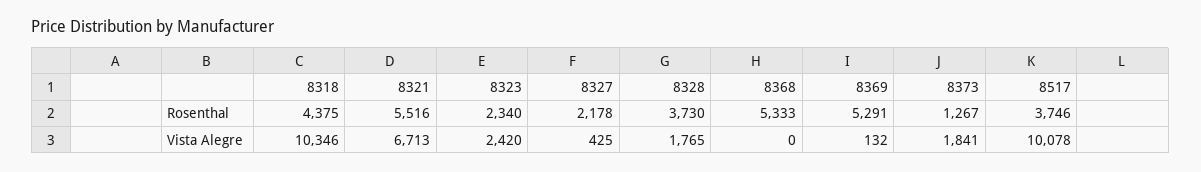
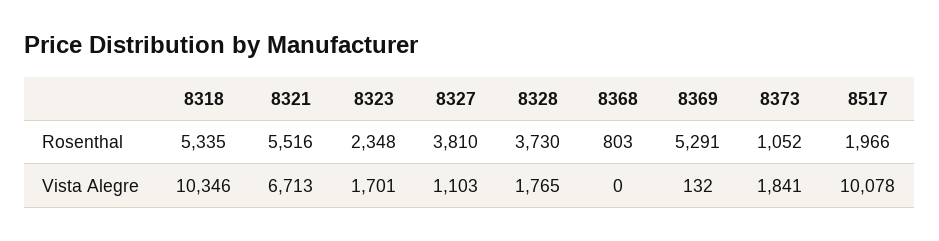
  {
    "8318": {
-     "Rosenthal": 4375,
+     "Rosenthal": 5335,
      "Vista Alegre": 10346
    },
    "8321": {
      "Rosenthal": 5516,
      "Vista Alegre": 6713
    },
    "8323": {
-     "Rosenthal": 2340,
+     "Rosenthal": 2348,
-     "Vista Alegre": 2420
+     "Vista Alegre": 1701
    },
    "8327": {
-     "Rosenthal": 2178,
+     "Rosenthal": 3810,
-     "Vista Alegre": 425
+     "Vista Alegre": 1103
    },
    "8328": {
      "Rosenthal": 3730,
      "Vista Alegre": 1765
    },
    "8368": {
-     "Rosenthal": 5333,
+     "Rosenthal": 803,
      "Vista Alegre": 0
    },
    "8369": {
      "Rosenthal": 5291,
      "Vista Alegre": 132
    },
    "8373": {
-     "Rosenthal": 1267,
+     "Rosenthal": 1052,
      "Vista Alegre": 1841
    },
    "8517": {
-     "Rosenthal": 3746,
+     "Rosenthal": 1966,
      "Vista Alegre": 10078
    }
  }

